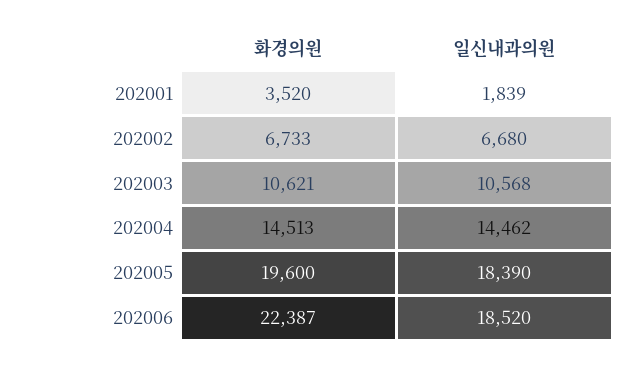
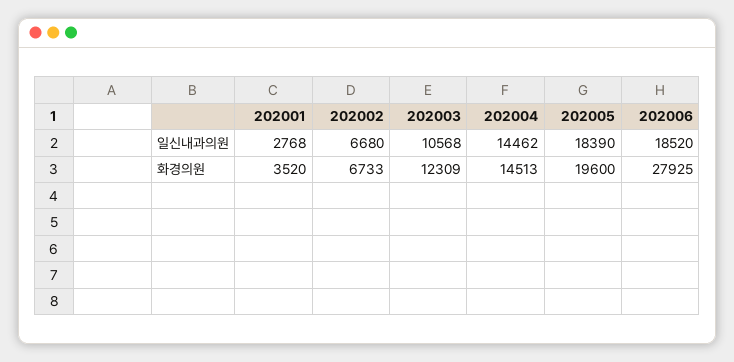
  {
    "화경의원": {
      "202001": 3520,
      "202002": 6733,
-     "202003": 10621,
+     "202003": 12309,
      "202004": 14513,
      "202005": 19600,
-     "202006": 22387
+     "202006": 27925
    },
    "일신내과의원": {
-     "202001": 1839,
+     "202001": 2768,
      "202002": 6680,
      "202003": 10568,
      "202004": 14462,
      "202005": 18390,
      "202006": 18520
    }
  }

